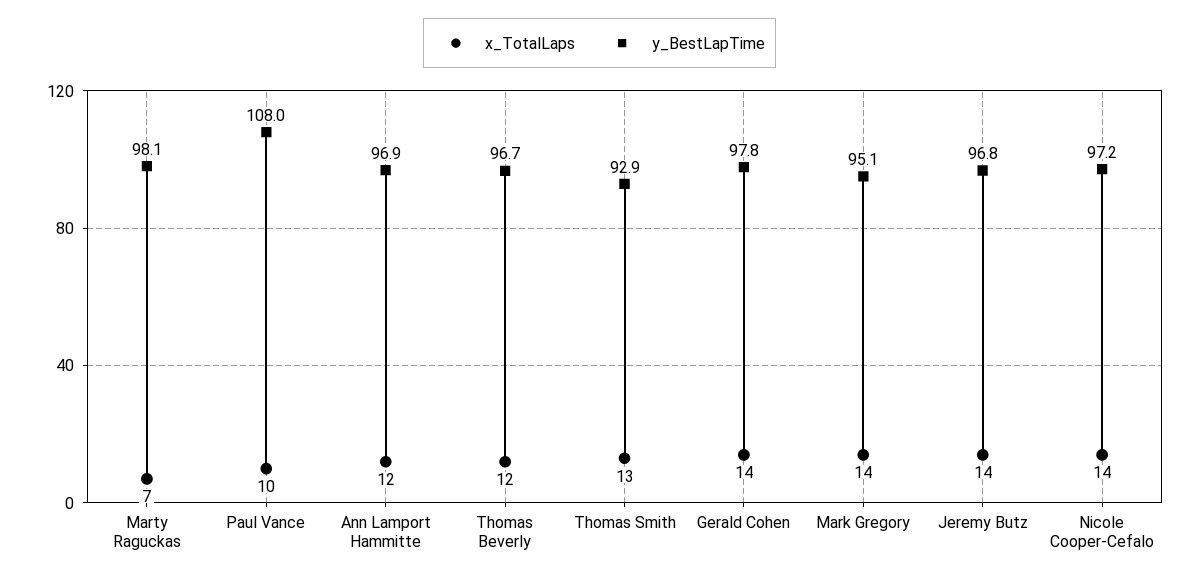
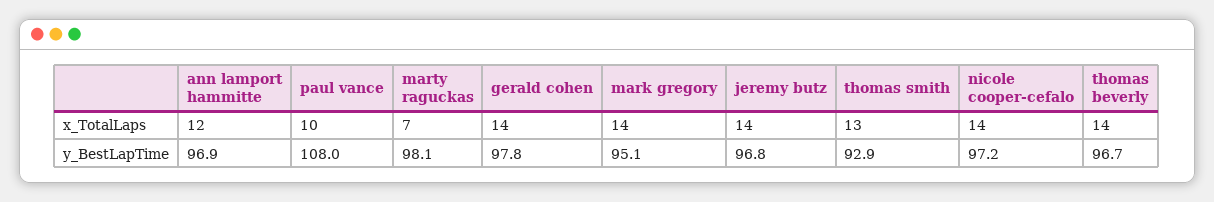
  {
    "x_TotalLaps": {
      "Marty Raguckas": 7,
      "Paul Vance": 10,
      "Ann Lamport Hammitte": 12,
-     "Thomas Beverly": 12,
+     "Thomas Beverly": 14,
      "Thomas Smith": 13,
      "Gerald Cohen": 14,
      "Mark Gregory": 14,
      "Jeremy Butz": 14,
      "Nicole Cooper-Cefalo": 14
    },
    "y_BestLapTime": {
      "Marty Raguckas": 98.1,
      "Paul Vance": 108,
      "Ann Lamport Hammitte": 96.9,
      "Thomas Beverly": 96.7,
      "Thomas Smith": 92.9,
      "Gerald Cohen": 97.8,
      "Mark Gregory": 95.1,
      "Jeremy Butz": 96.8,
      "Nicole Cooper-Cefalo": 97.2
    }
  }

